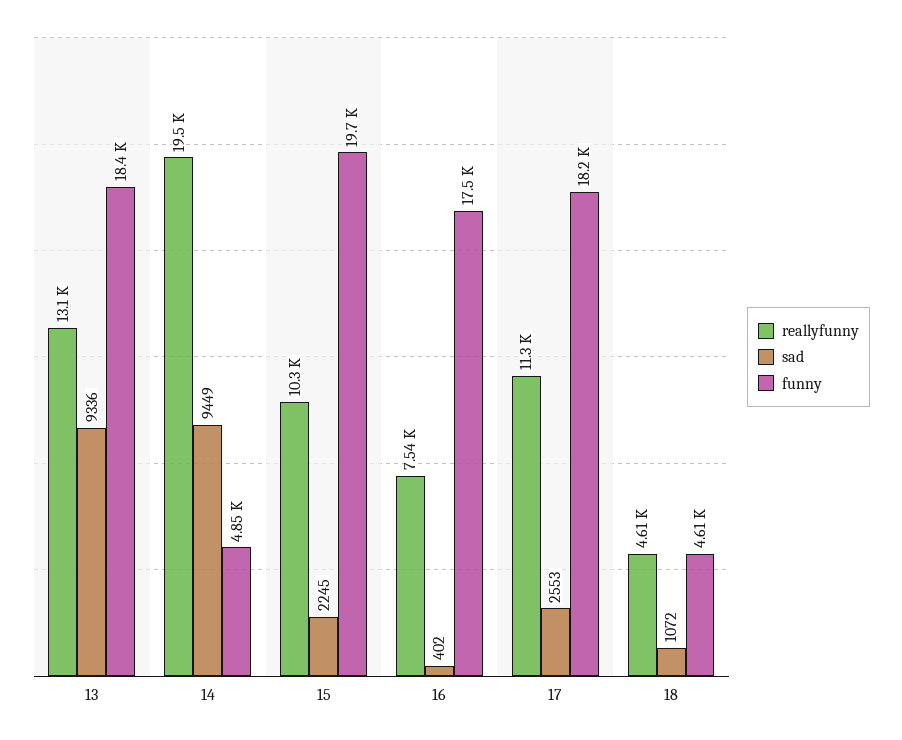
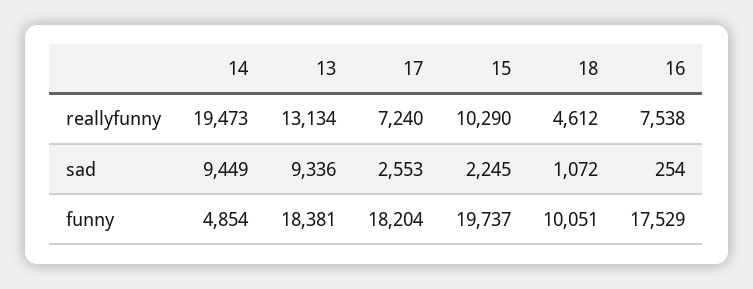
  {
    "reallyfunny": {
      "13": 13134,
      "14": 19473,
      "15": 10290,
      "16": 7538,
-     "17": 11300,
+     "17": 7240,
      "18": 4612
    },
    "sad": {
      "13": 9336,
      "14": 9449,
      "15": 2245,
-     "16": 402,
+     "16": 254,
      "17": 2553,
      "18": 1072
    },
    "funny": {
      "13": 18381,
      "14": 4854,
      "15": 19737,
      "16": 17529,
      "17": 18204,
-     "18": 4610
+     "18": 10051
    }
  }

